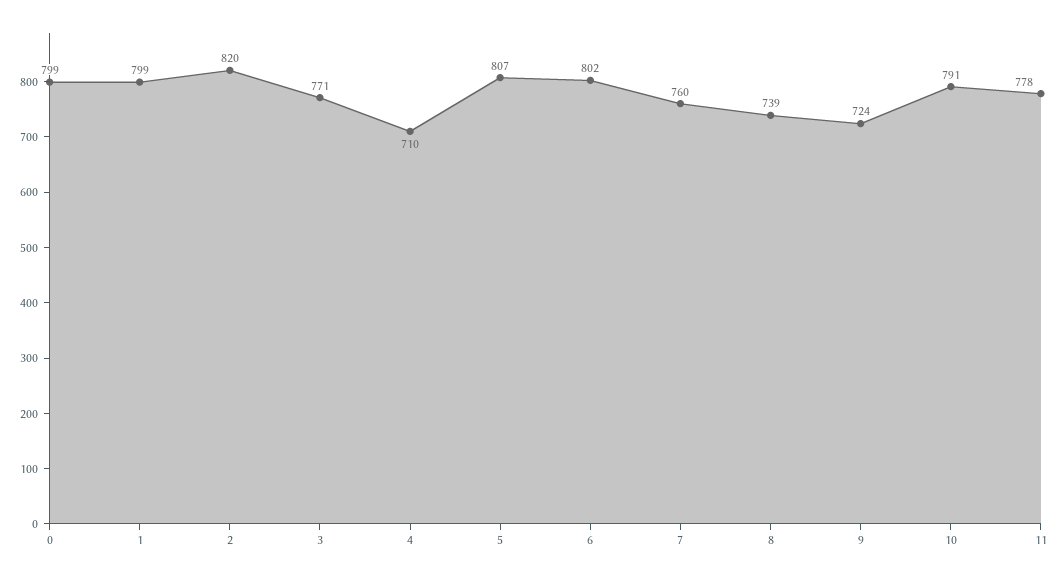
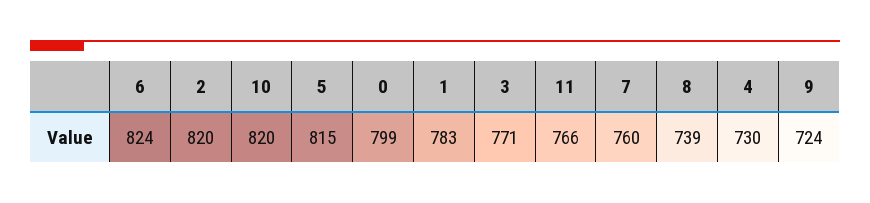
  {
    "0": 799,
-   "1": 799,
+   "1": 783,
    "2": 820,
    "3": 771,
-   "4": 710,
+   "4": 730,
-   "5": 807,
+   "5": 815,
-   "6": 802,
+   "6": 824,
    "7": 760,
    "8": 739,
    "9": 724,
-   "10": 791,
+   "10": 820,
-   "11": 778
+   "11": 766
  }

